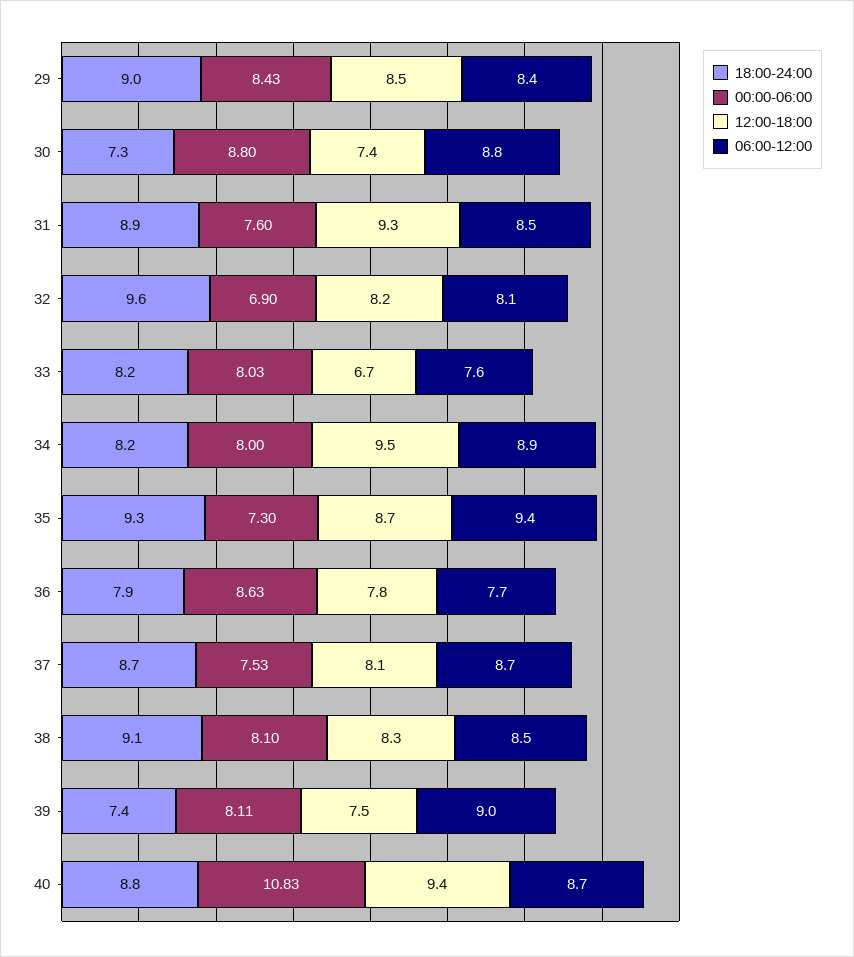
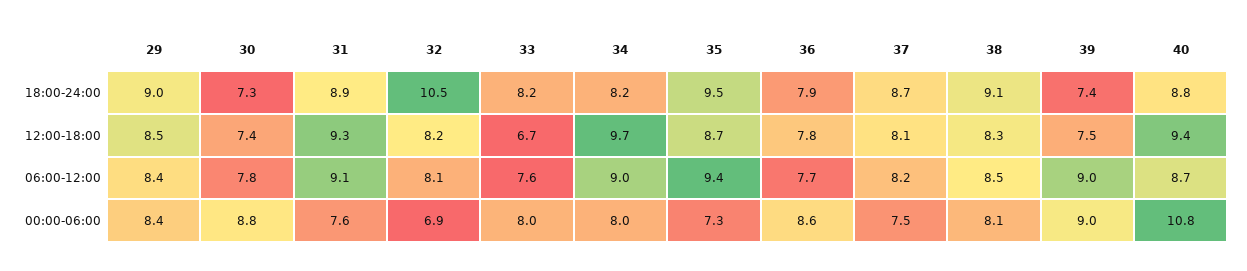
  {
    "18:00-24:00": {
      "29": 9,
      "30": 7.3,
      "31": 8.9,
-     "32": 9.6,
+     "32": 10.5,
      "33": 8.2,
      "34": 8.2,
-     "35": 9.3,
+     "35": 9.5,
      "36": 7.9,
      "37": 8.7,
      "38": 9.1,
      "39": 7.4,
      "40": 8.8
    },
    "00:00-06:00": {
      "29": 8.43,
      "30": 8.8,
      "31": 7.6,
      "32": 6.9,
      "33": 8.03,
      "34": 8,
      "35": 7.3,
      "36": 8.63,
      "37": 7.53,
      "38": 8.1,
-     "39": 8.11,
+     "39": 9,
      "40": 10.83
    },
    "12:00-18:00": {
      "29": 8.5,
      "30": 7.4,
      "31": 9.3,
      "32": 8.2,
      "33": 6.7,
-     "34": 9.5,
+     "34": 9.7,
      "35": 8.7,
      "36": 7.8,
      "37": 8.1,
      "38": 8.3,
      "39": 7.5,
      "40": 9.4
    },
    "06:00-12:00": {
      "29": 8.4,
-     "30": 8.8,
+     "30": 7.8,
-     "31": 8.5,
+     "31": 9.1,
      "32": 8.1,
      "33": 7.6,
-     "34": 8.9,
+     "34": 9,
      "35": 9.4,
      "36": 7.7,
-     "37": 8.7,
+     "37": 8.2,
      "38": 8.5,
      "39": 9,
      "40": 8.7
    }
  }

